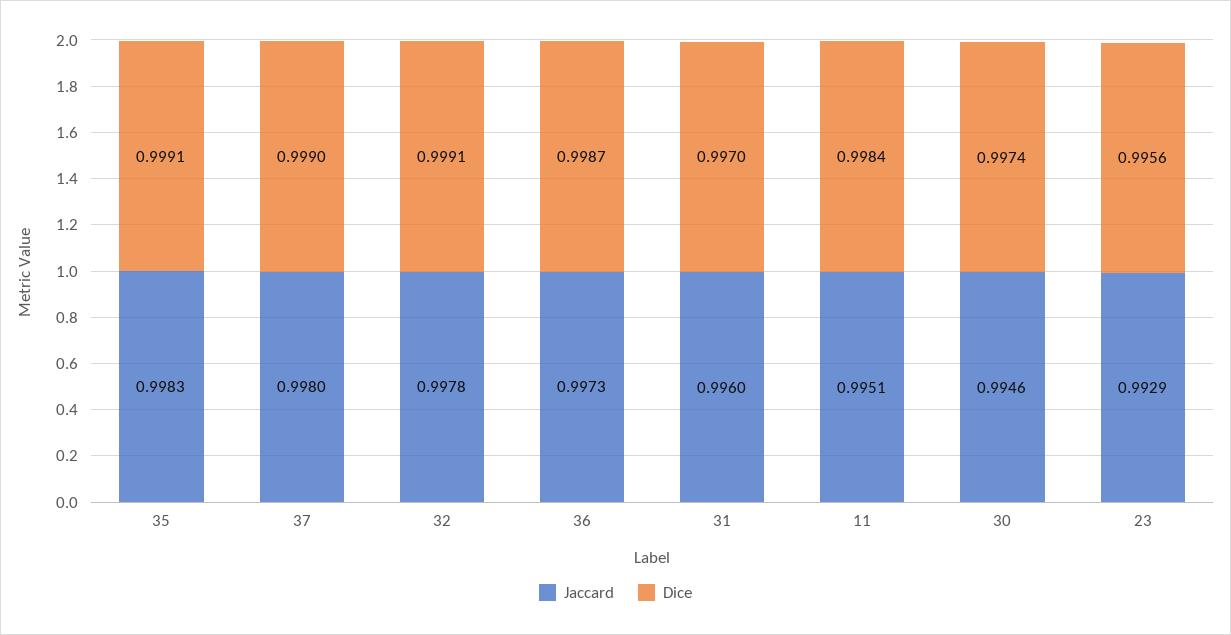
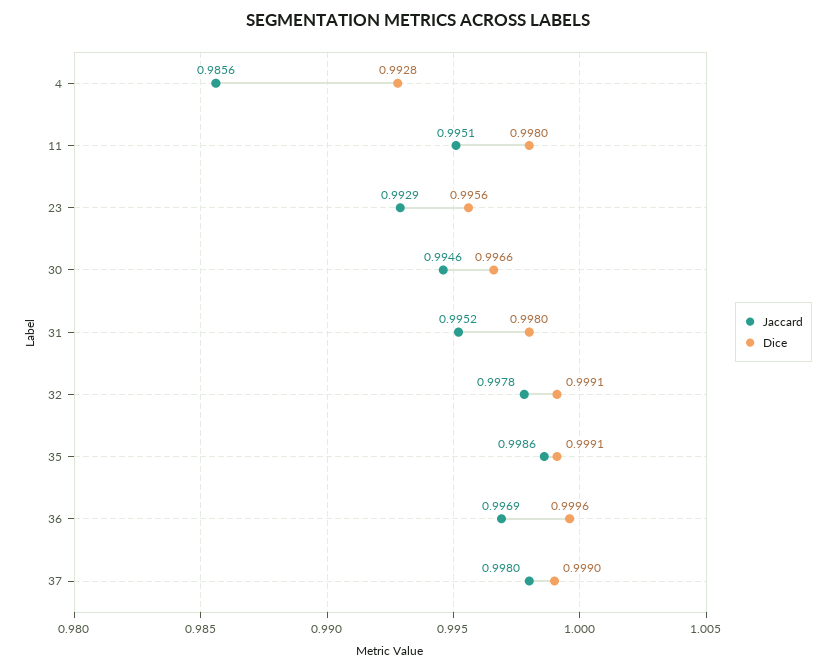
  {
    "Jaccard": {
-     "35": 0.9983,
+     "35": 0.9986,
      "37": 0.998,
      "32": 0.9978,
-     "36": 0.9973,
+     "36": 0.9969,
-     "31": 0.996,
+     "31": 0.9952,
      "11": 0.9951,
      "30": 0.9946,
-     "23": 0.9929
+     "23": 0.9929,
+     "4": 0.9856
    },
    "Dice": {
      "35": 0.9991,
      "37": 0.999,
      "32": 0.9991,
-     "36": 0.9987,
+     "36": 0.9996,
-     "31": 0.997,
+     "31": 0.998,
-     "11": 0.9984,
+     "11": 0.998,
-     "30": 0.9974,
+     "30": 0.9966,
-     "23": 0.9956
+     "23": 0.9956,
+     "4": 0.9928
    }
  }

